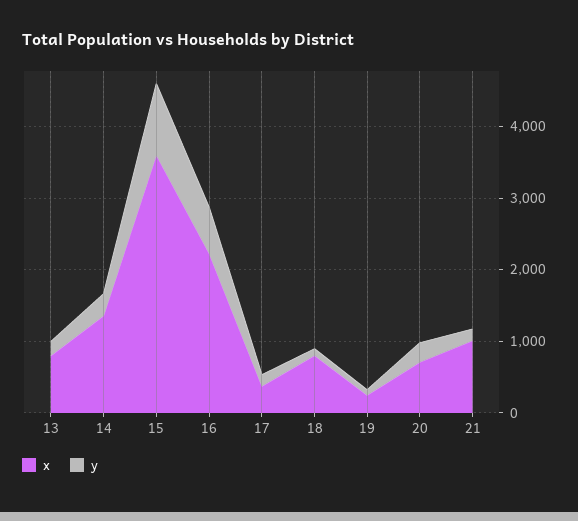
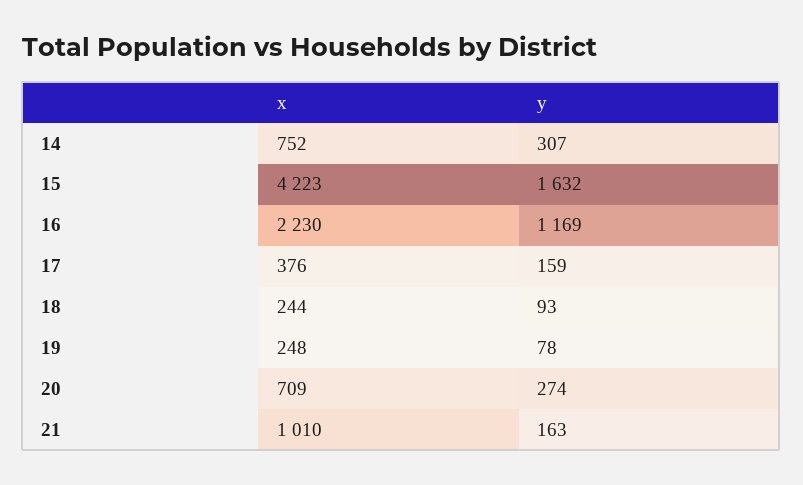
  {
    "x": {
-     "13": 800,
-     "14": 1400,
+     "14": 752,
-     "15": 3600,
+     "15": 4223,
      "16": 2230,
      "17": 376,
-     "18": 800,
+     "18": 244,
      "19": 248,
      "20": 709,
      "21": 1010
    },
    "y": {
-     "13": 200,
      "14": 307,
-     "15": 1000,
+     "15": 1632,
-     "16": 600,
+     "16": 1169,
      "17": 159,
      "18": 93,
      "19": 78,
      "20": 274,
      "21": 163
    }
  }

